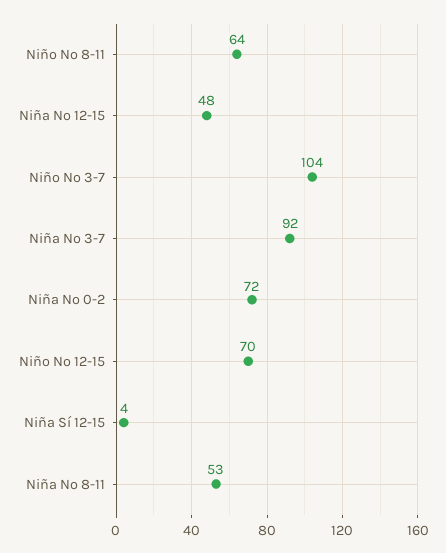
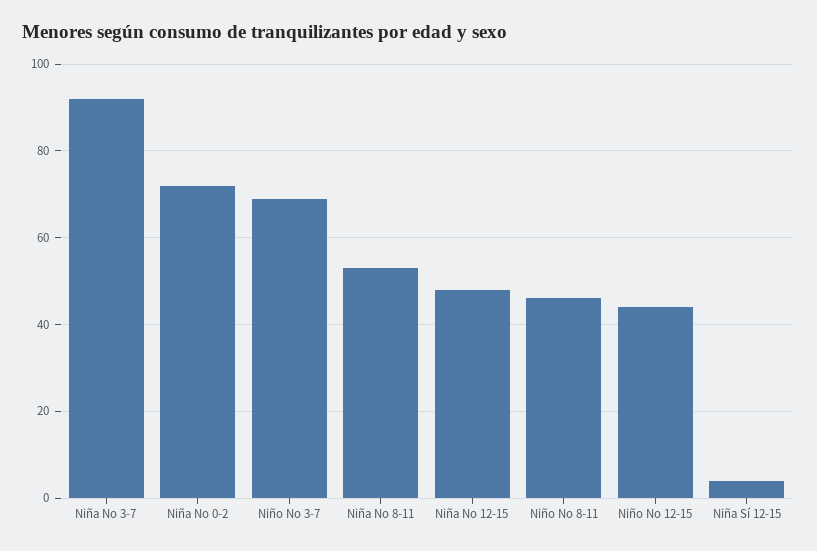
  {
-   "Niño No 8-11": 64,
+   "Niño No 8-11": 45,
    "Niña No 12-15": 48,
-   "Niño No 3-7": 104,
+   "Niño No 3-7": 70,
    "Niña No 3-7": 92,
    "Niña No 0-2": 72,
-   "Niño No 12-15": 70,
+   "Niño No 12-15": 45,
    "Niña Sí 12-15": 4,
    "Niña No 8-11": 53
  }

